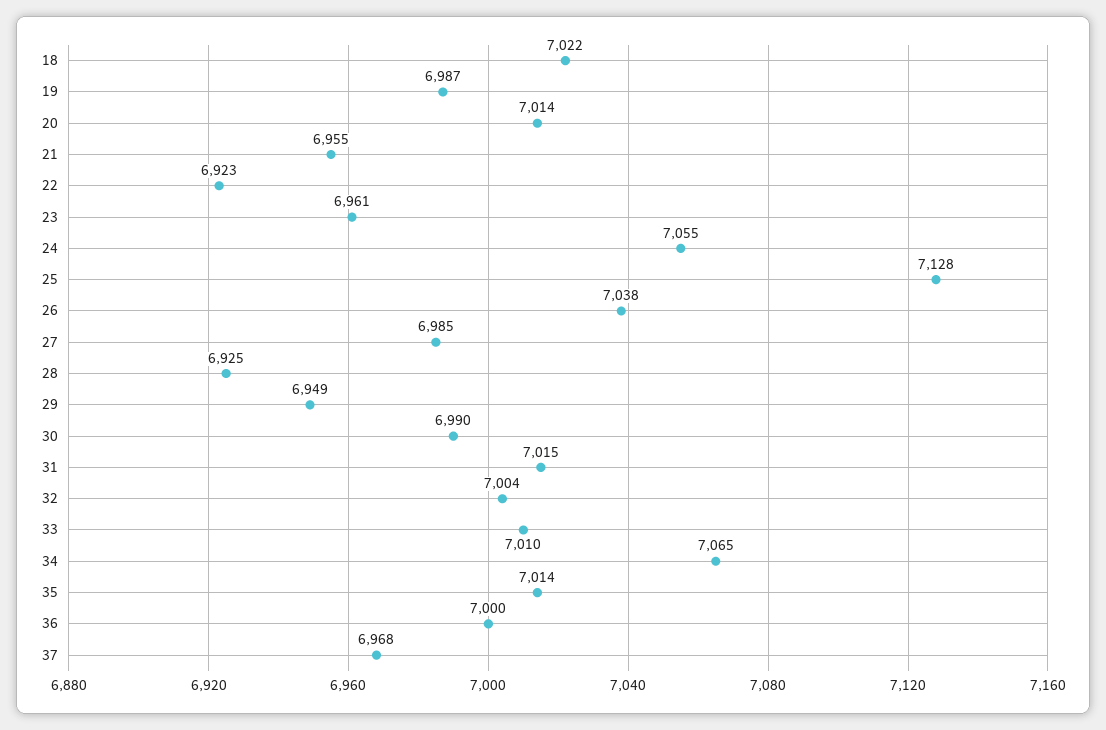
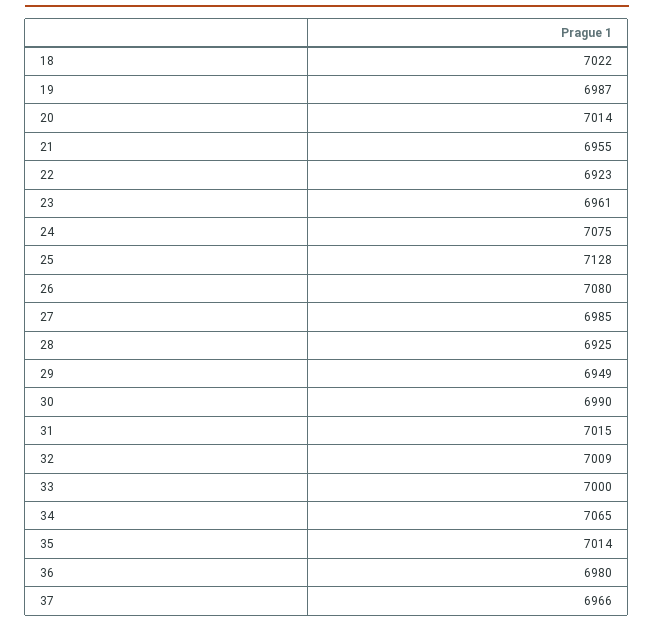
  {
    "18": 7022,
    "19": 6987,
    "20": 7014,
    "21": 6955,
    "22": 6923,
    "23": 6961,
-   "24": 7055,
+   "24": 7075,
    "25": 7128,
-   "26": 7038,
+   "26": 7080,
    "27": 6985,
    "28": 6925,
    "29": 6949,
    "30": 6990,
    "31": 7015,
-   "32": 7004,
+   "32": 7009,
-   "33": 7010,
+   "33": 7000,
    "34": 7065,
    "35": 7014,
-   "36": 7000,
+   "36": 6980,
-   "37": 6968
+   "37": 6966
  }

